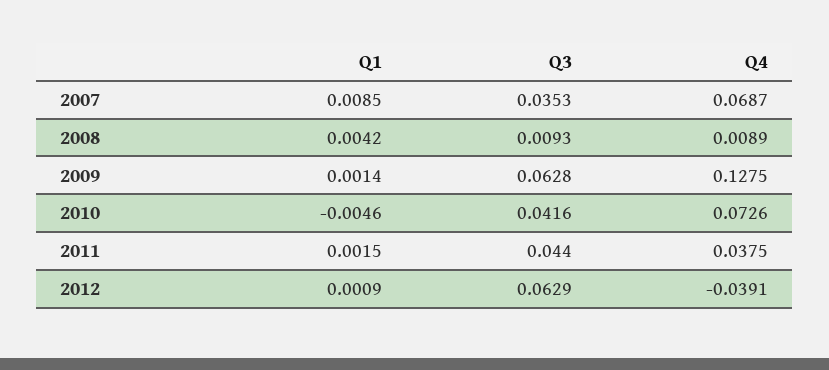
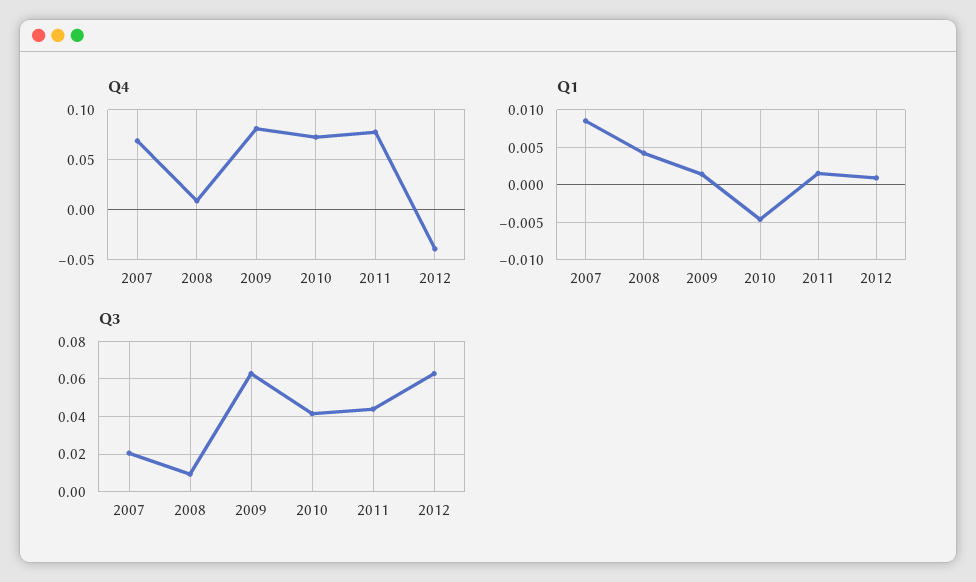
  {
    "Q1": {
      "2007": 0.0085,
      "2008": 0.0042,
      "2009": 0.0014,
      "2010": -0.0046,
      "2011": 0.0015,
      "2012": 0.0009
    },
    "Q3": {
-     "2007": 0.0353,
+     "2007": 0.02,
      "2008": 0.0093,
      "2009": 0.0628,
      "2010": 0.0416,
      "2011": 0.044,
      "2012": 0.0629
    },
    "Q4": {
      "2007": 0.0687,
      "2008": 0.0089,
-     "2009": 0.1275,
+     "2009": 0.08,
      "2010": 0.0726,
-     "2011": 0.0375,
+     "2011": 0.08,
      "2012": -0.0391
    }
  }

